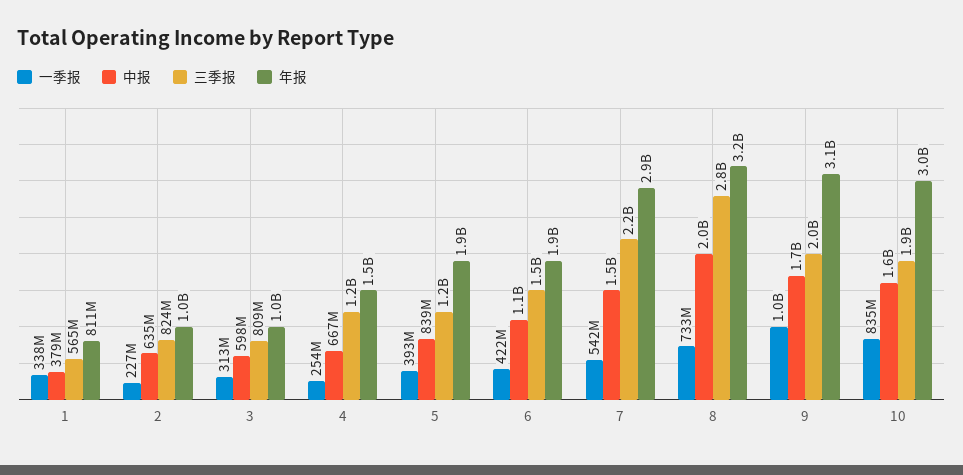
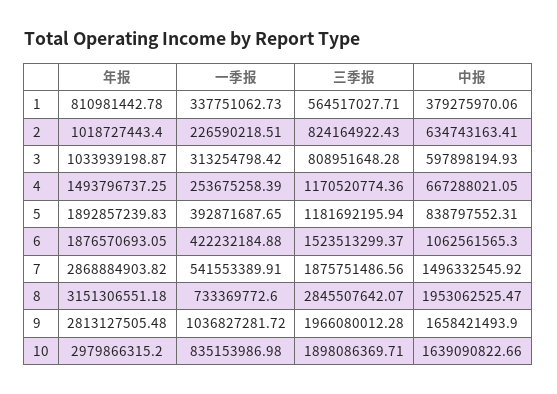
  {
    "一季报": {
      "1": 337751062.73,
      "2": 226590218.51,
      "3": 313254798.42,
      "4": 253675258.39,
      "5": 392871687.65,
      "6": 422232184.88,
      "7": 541553389.91,
      "8": 733369772.6,
      "9": 1036827281.72,
      "10": 835153986.98
    },
    "中报": {
      "1": 379275970.06,
      "2": 634743163.41,
      "3": 597898194.93,
      "4": 667288021.05,
      "5": 838797552.31,
      "6": 1062561565.3,
      "7": 1496332545.92,
      "8": 1953062525.47,
      "9": 1658421493.9,
      "10": 1639090822.66
    },
    "三季报": {
      "1": 564517027.71,
      "2": 824164922.43,
      "3": 808951648.28,
      "4": 1170520774.36,
      "5": 1181692195.94,
      "6": 1523513299.37,
-     "7": 2200000000,
+     "7": 1875751486.56,
      "8": 2845507642.07,
      "9": 1966080012.28,
      "10": 1898086369.71
    },
    "年报": {
      "1": 810981442.78,
      "2": 1018727443.4,
      "3": 1033939198.87,
      "4": 1493796737.25,
      "5": 1892857239.83,
      "6": 1876570693.05,
      "7": 2868884903.82,
      "8": 3151306551.18,
-     "9": 3100000000,
+     "9": 2813127505.48,
      "10": 2979866315.2
    }
  }

